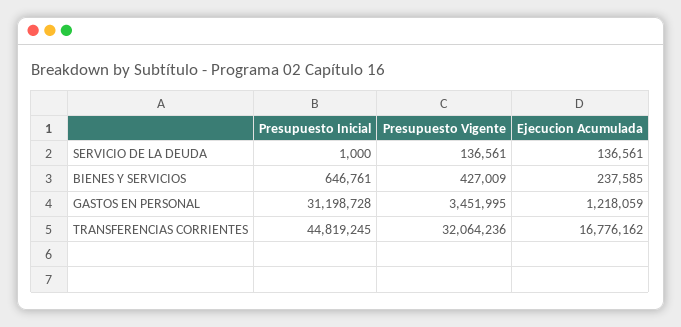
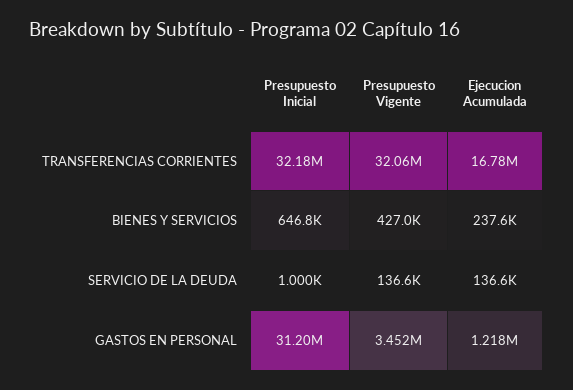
  {
    "Presupuesto Inicial": {
      "SERVICIO DE LA DEUDA": 1000,
      "BIENES Y SERVICIOS": 646761,
      "GASTOS EN PERSONAL": 31198728,
-     "TRANSFERENCIAS CORRIENTES": 44819245
+     "TRANSFERENCIAS CORRIENTES": 32180000
    },
    "Presupuesto Vigente": {
      "SERVICIO DE LA DEUDA": 136561,
      "BIENES Y SERVICIOS": 427009,
      "GASTOS EN PERSONAL": 3451995,
      "TRANSFERENCIAS CORRIENTES": 32064236
    },
    "Ejecucion Acumulada": {
      "SERVICIO DE LA DEUDA": 136561,
      "BIENES Y SERVICIOS": 237585,
      "GASTOS EN PERSONAL": 1218059,
      "TRANSFERENCIAS CORRIENTES": 16776162
    }
  }

